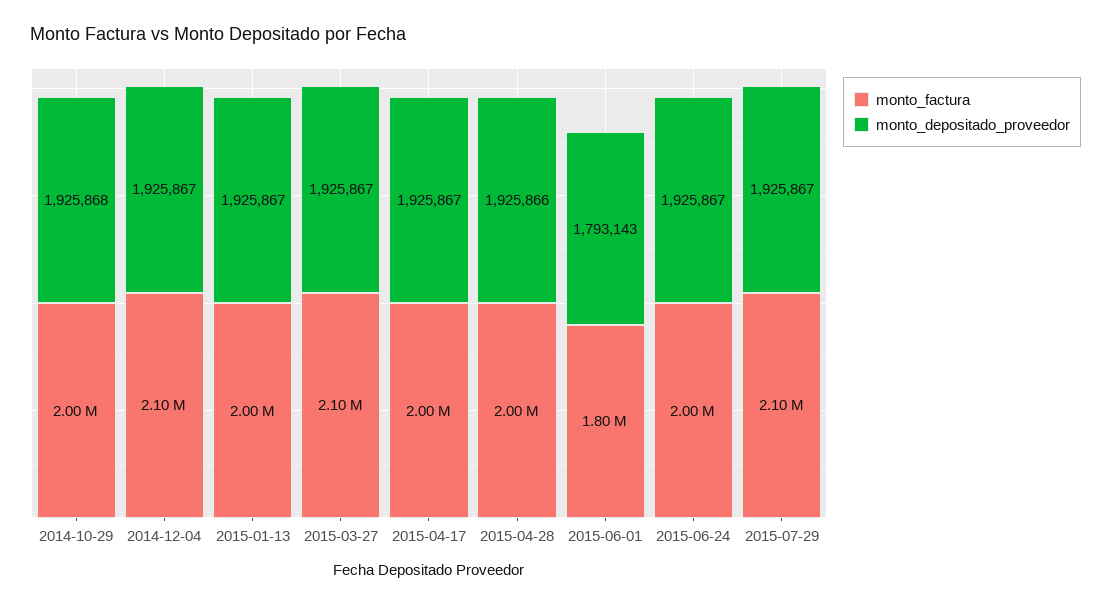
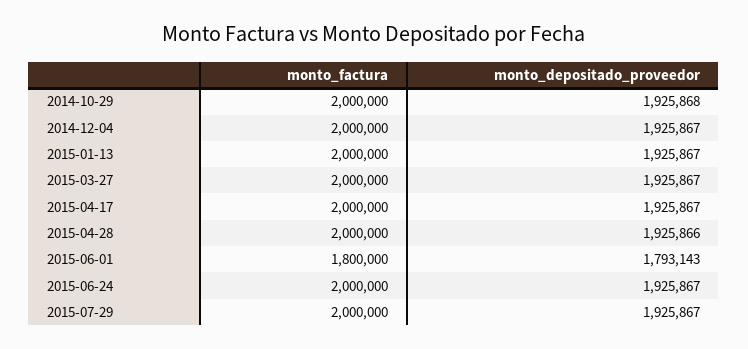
  {
    "monto_factura": {
      "2014-10-29": 2000000,
-     "2014-12-04": 2100000,
+     "2014-12-04": 2000000,
      "2015-01-13": 2000000,
-     "2015-03-27": 2100000,
+     "2015-03-27": 2000000,
      "2015-04-17": 2000000,
      "2015-04-28": 2000000,
      "2015-06-01": 1800000,
      "2015-06-24": 2000000,
-     "2015-07-29": 2100000
+     "2015-07-29": 2000000
    },
    "monto_depositado_proveedor": {
      "2014-10-29": 1925868,
      "2014-12-04": 1925867,
      "2015-01-13": 1925867,
      "2015-03-27": 1925867,
      "2015-04-17": 1925867,
      "2015-04-28": 1925866,
      "2015-06-01": 1793143,
      "2015-06-24": 1925867,
      "2015-07-29": 1925867
    }
  }

